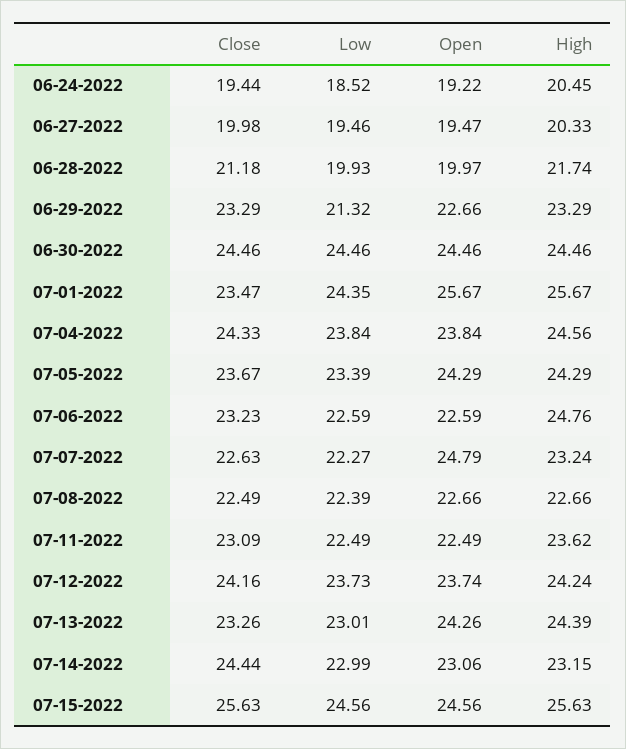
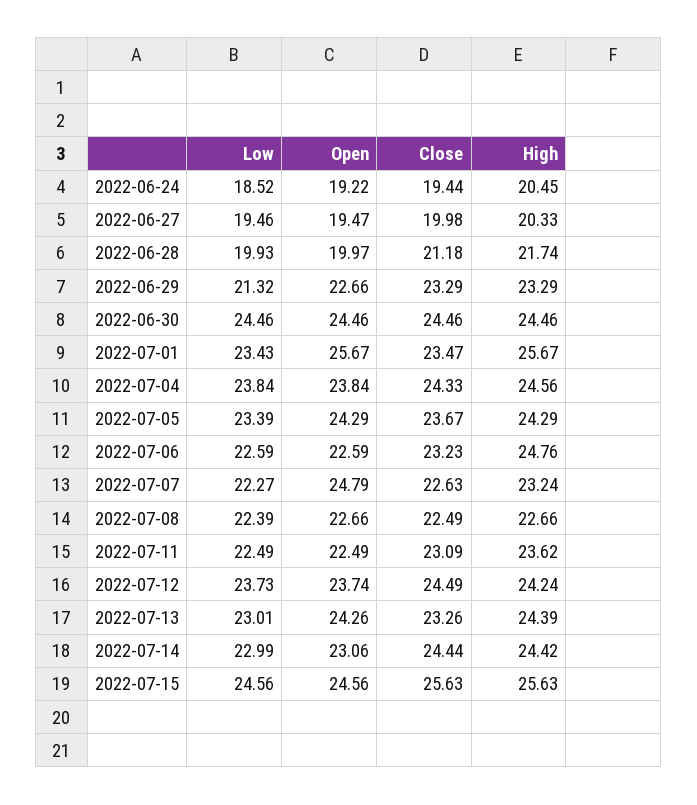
  {
    "Close": {
      "06-24-2022": 19.44,
      "06-27-2022": 19.98,
      "06-28-2022": 21.18,
      "06-29-2022": 23.29,
      "06-30-2022": 24.46,
      "07-01-2022": 23.47,
      "07-04-2022": 24.33,
      "07-05-2022": 23.67,
      "07-06-2022": 23.23,
      "07-07-2022": 22.63,
      "07-08-2022": 22.49,
      "07-11-2022": 23.09,
-     "07-12-2022": 24.16,
+     "07-12-2022": 24.49,
      "07-13-2022": 23.26,
      "07-14-2022": 24.44,
      "07-15-2022": 25.63
    },
    "Low": {
      "06-24-2022": 18.52,
      "06-27-2022": 19.46,
      "06-28-2022": 19.93,
      "06-29-2022": 21.32,
      "06-30-2022": 24.46,
-     "07-01-2022": 24.35,
+     "07-01-2022": 23.43,
      "07-04-2022": 23.84,
      "07-05-2022": 23.39,
      "07-06-2022": 22.59,
      "07-07-2022": 22.27,
      "07-08-2022": 22.39,
      "07-11-2022": 22.49,
      "07-12-2022": 23.73,
      "07-13-2022": 23.01,
      "07-14-2022": 22.99,
      "07-15-2022": 24.56
    },
    "Open": {
      "06-24-2022": 19.22,
      "06-27-2022": 19.47,
      "06-28-2022": 19.97,
      "06-29-2022": 22.66,
      "06-30-2022": 24.46,
      "07-01-2022": 25.67,
      "07-04-2022": 23.84,
      "07-05-2022": 24.29,
      "07-06-2022": 22.59,
      "07-07-2022": 24.79,
      "07-08-2022": 22.66,
      "07-11-2022": 22.49,
      "07-12-2022": 23.74,
      "07-13-2022": 24.26,
      "07-14-2022": 23.06,
      "07-15-2022": 24.56
    },
    "High": {
      "06-24-2022": 20.45,
      "06-27-2022": 20.33,
      "06-28-2022": 21.74,
      "06-29-2022": 23.29,
      "06-30-2022": 24.46,
      "07-01-2022": 25.67,
      "07-04-2022": 24.56,
      "07-05-2022": 24.29,
      "07-06-2022": 24.76,
      "07-07-2022": 23.24,
      "07-08-2022": 22.66,
      "07-11-2022": 23.62,
      "07-12-2022": 24.24,
      "07-13-2022": 24.39,
-     "07-14-2022": 23.15,
+     "07-14-2022": 24.42,
      "07-15-2022": 25.63
    }
  }

